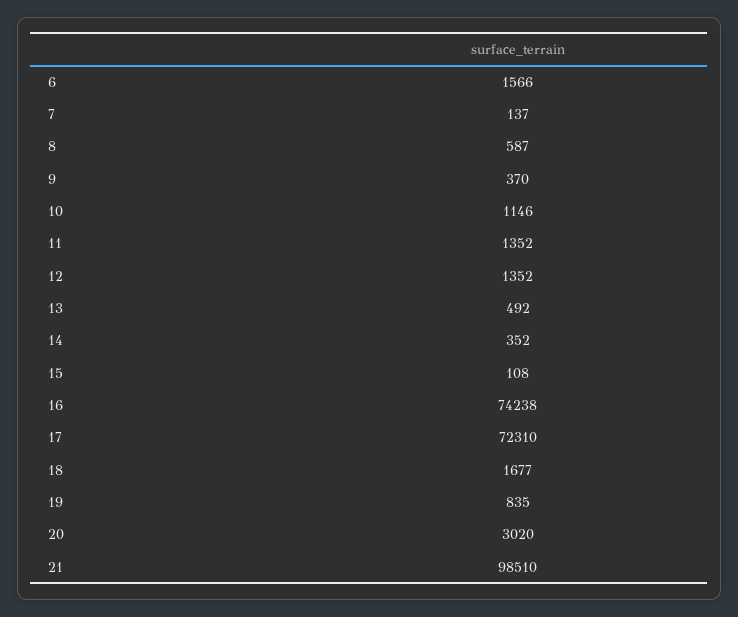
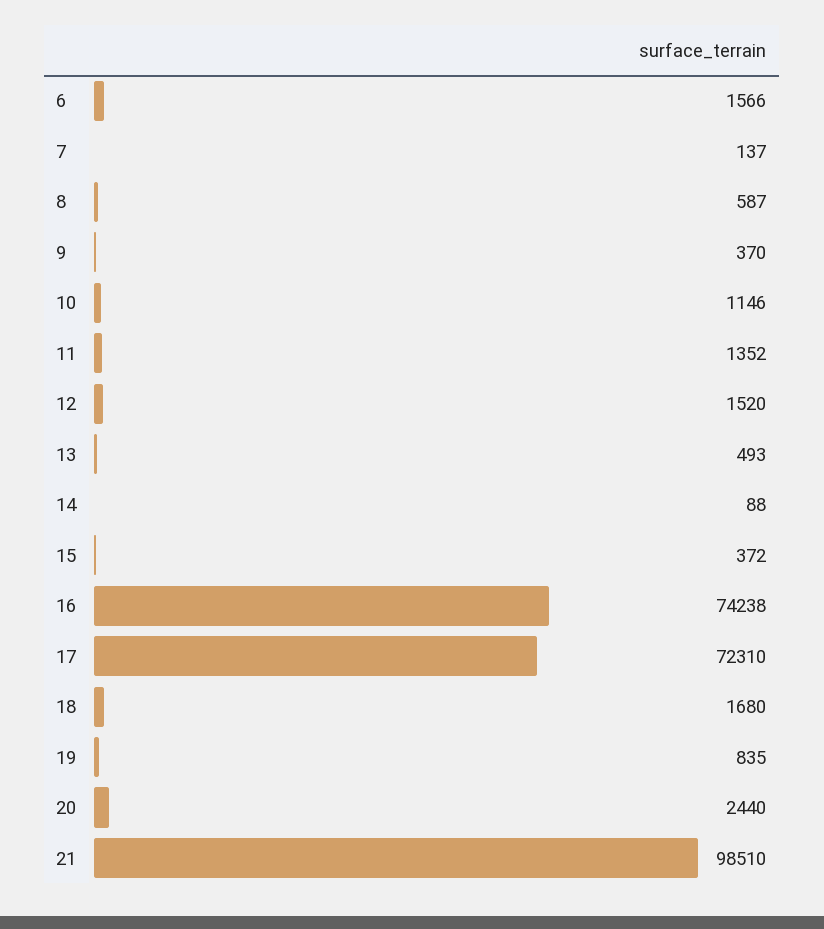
  {
    "6": 1566,
    "7": 137,
    "8": 587,
    "9": 370,
    "10": 1146,
    "11": 1352,
-   "12": 1352,
+   "12": 1520,
-   "13": 492,
+   "13": 493,
-   "14": 352,
+   "14": 88,
-   "15": 108,
+   "15": 372,
    "16": 74238,
    "17": 72310,
-   "18": 1677,
+   "18": 1680,
    "19": 835,
-   "20": 3020,
+   "20": 2440,
    "21": 98510
  }

